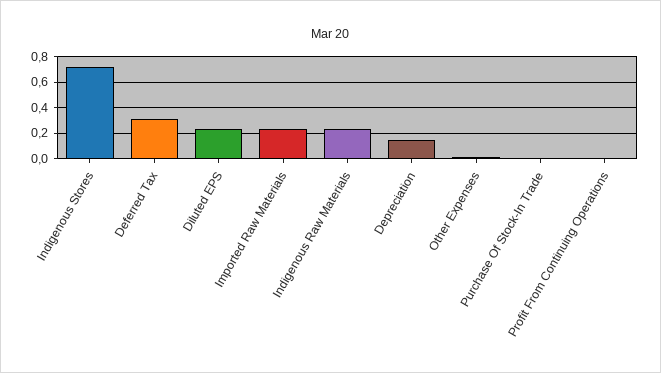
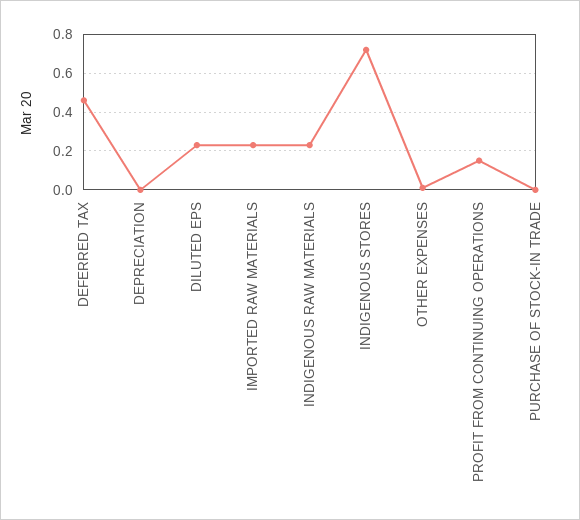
  {
    "Indigenous Stores": 0.7,
-   "Deferred Tax": 0.3,
+   "Deferred Tax": 0.45,
    "Diluted EPS": 0.25,
    "Imported Raw Materials": 0.25,
    "Indigenous Raw Materials": 0.25,
-   "Depreciation": 0.15,
+   "Depreciation": 0,
    "Other Expenses": 0,
    "Purchase Of Stock-In Trade": 0,
-   "Profit From Continuing Operations": 0
+   "Profit From Continuing Operations": 0.15
  }

